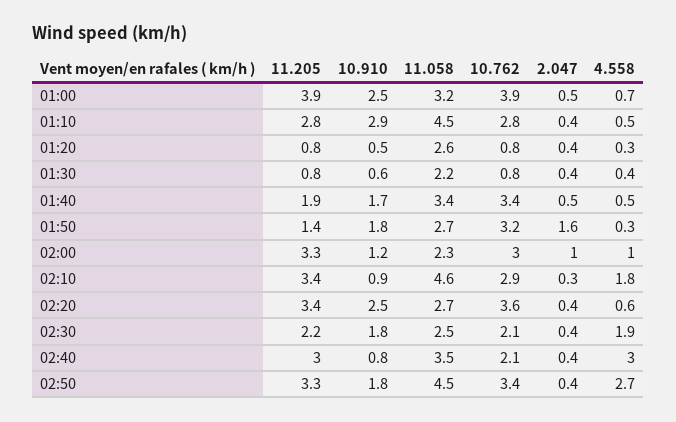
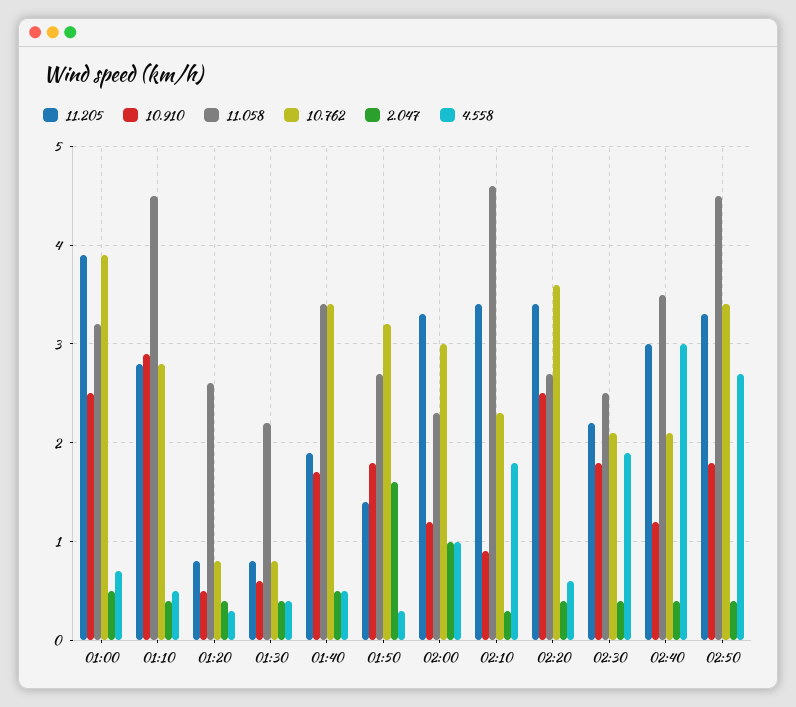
  {
    "11.205": {
      "01:00": 3.9,
      "01:10": 2.8,
      "01:20": 0.8,
      "01:30": 0.8,
      "01:40": 1.9,
      "01:50": 1.4,
      "02:00": 3.3,
      "02:10": 3.4,
      "02:20": 3.4,
      "02:30": 2.2,
      "02:40": 3,
      "02:50": 3.3
    },
    "10.910": {
      "01:00": 2.5,
      "01:10": 2.9,
      "01:20": 0.5,
      "01:30": 0.6,
      "01:40": 1.7,
      "01:50": 1.8,
      "02:00": 1.2,
      "02:10": 0.9,
      "02:20": 2.5,
      "02:30": 1.8,
-     "02:40": 0.8,
+     "02:40": 1.2,
      "02:50": 1.8
    },
    "11.058": {
      "01:00": 3.2,
      "01:10": 4.5,
      "01:20": 2.6,
      "01:30": 2.2,
      "01:40": 3.4,
      "01:50": 2.7,
      "02:00": 2.3,
      "02:10": 4.6,
      "02:20": 2.7,
      "02:30": 2.5,
      "02:40": 3.5,
      "02:50": 4.5
    },
    "10.762": {
      "01:00": 3.9,
      "01:10": 2.8,
      "01:20": 0.8,
      "01:30": 0.8,
      "01:40": 3.4,
      "01:50": 3.2,
      "02:00": 3,
-     "02:10": 2.9,
+     "02:10": 2.3,
      "02:20": 3.6,
      "02:30": 2.1,
      "02:40": 2.1,
      "02:50": 3.4
    },
    "2.047": {
      "01:00": 0.5,
      "01:10": 0.4,
      "01:20": 0.4,
      "01:30": 0.4,
      "01:40": 0.5,
      "01:50": 1.6,
      "02:00": 1,
      "02:10": 0.3,
      "02:20": 0.4,
      "02:30": 0.4,
      "02:40": 0.4,
      "02:50": 0.4
    },
    "4.558": {
      "01:00": 0.7,
      "01:10": 0.5,
      "01:20": 0.3,
      "01:30": 0.4,
      "01:40": 0.5,
      "01:50": 0.3,
      "02:00": 1,
      "02:10": 1.8,
      "02:20": 0.6,
      "02:30": 1.9,
      "02:40": 3,
      "02:50": 2.7
    }
  }

